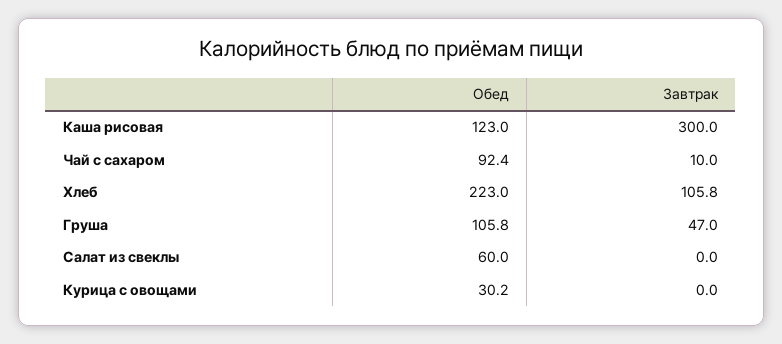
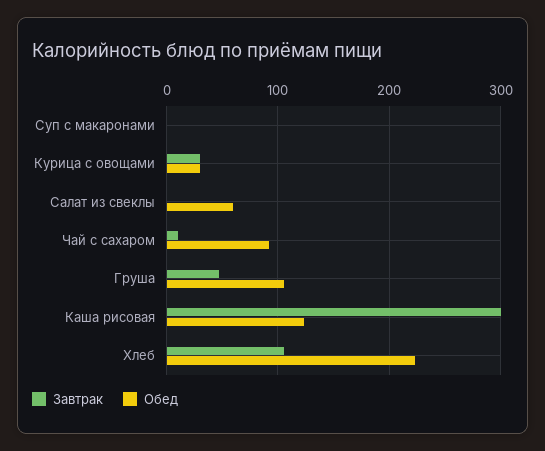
  {
    "Обед": {
      "Каша рисовая": 123,
      "Чай с сахаром": 92.4,
      "Хлеб": 223,
      "Груша": 105.8,
      "Салат из свеклы": 60,
-     "Курица с овощами": 30.2
+     "Курица с овощами": 30.2,
+     "Суп с макаронами": 0
    },
    "Завтрак": {
      "Каша рисовая": 300,
      "Чай с сахаром": 10,
      "Хлеб": 105.8,
      "Груша": 47,
      "Салат из свеклы": 0,
-     "Курица с овощами": 0
+     "Курица с овощами": 30,
+     "Суп с макаронами": 0
    }
  }

